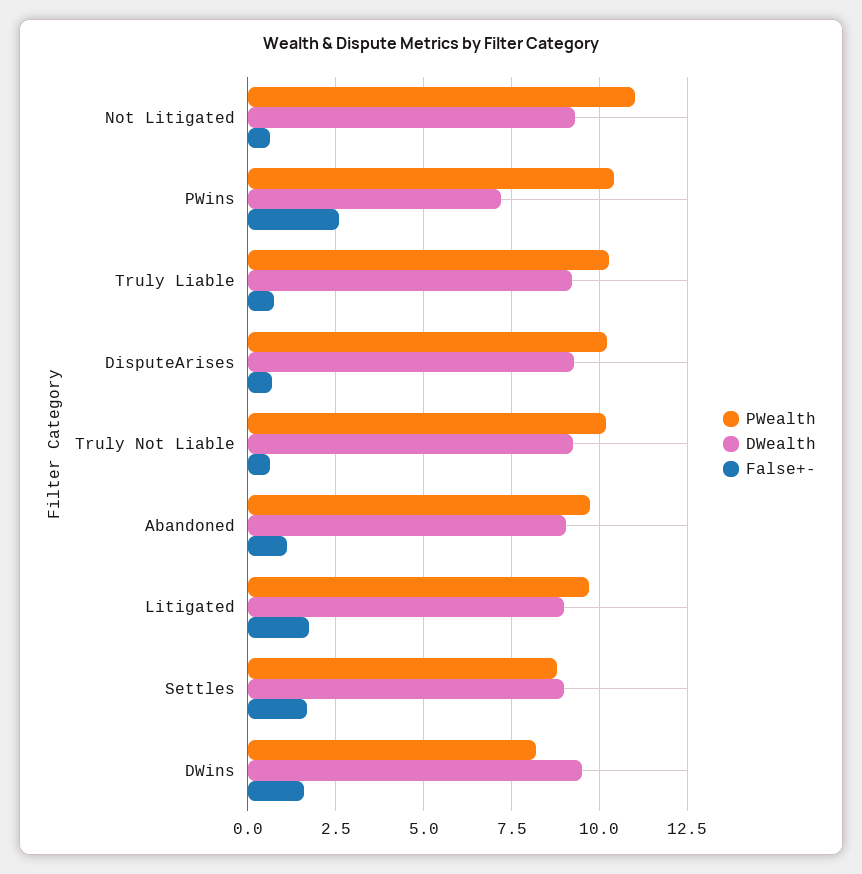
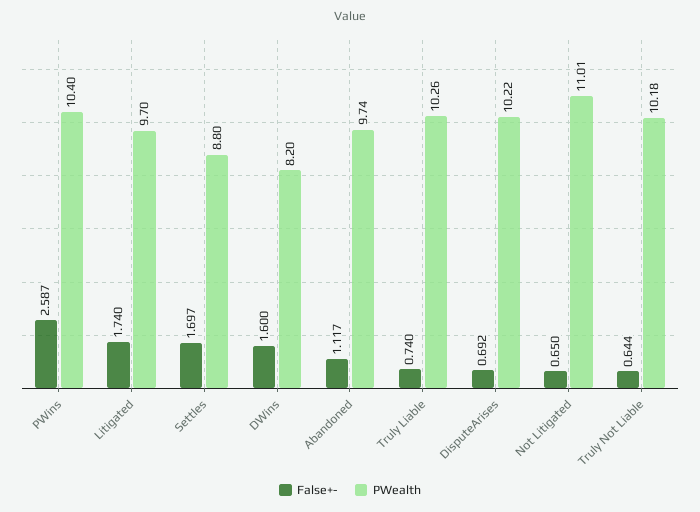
  {
    "PWealth": {
      "Not Litigated": 11.01,
      "PWins": 10.4,
      "Truly Liable": 10.26,
      "DisputeArises": 10.22,
      "Truly Not Liable": 10.18,
      "Abandoned": 9.74,
      "Litigated": 9.7,
      "Settles": 8.8,
      "DWins": 8.2
    },
-   "DWealth": {
-     "Not Litigated": 9.25,
-     "PWins": 7.25,
-     "Truly Liable": 9.25,
-     "DisputeArises": 9.25,
-     "Truly Not Liable": 9.25,
-     "Abandoned": 9,
-     "Litigated": 9,
-     "Settles": 9,
-     "DWins": 9.5
-   },
    "False+-": {
      "Not Litigated": 0.65,
      "PWins": 2.587,
      "Truly Liable": 0.74,
      "DisputeArises": 0.692,
      "Truly Not Liable": 0.644,
      "Abandoned": 1.117,
      "Litigated": 1.74,
      "Settles": 1.697,
      "DWins": 1.6
    }
  }

